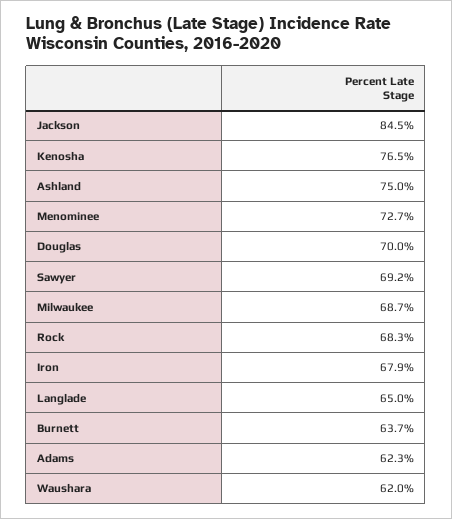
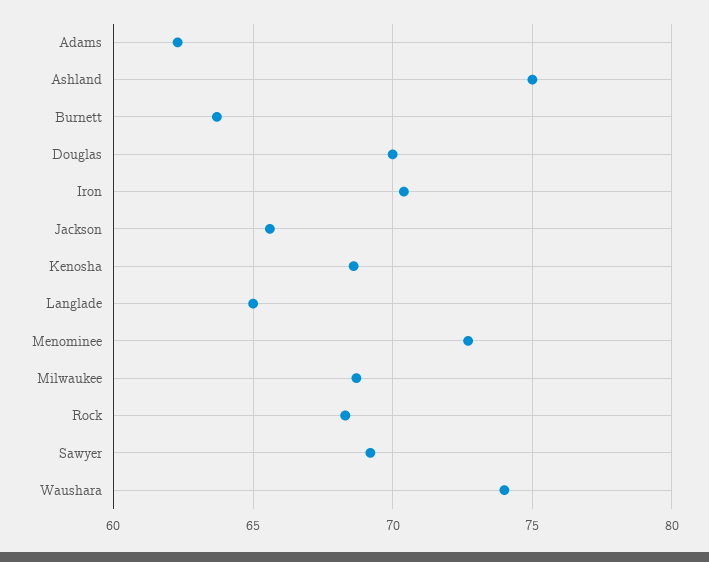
  {
-   "Jackson": 84.5,
+   "Jackson": 65.5,
-   "Kenosha": 76.5,
+   "Kenosha": 68.5,
    "Ashland": 75,
    "Menominee": 72.7,
    "Douglas": 70,
    "Sawyer": 69.2,
    "Milwaukee": 68.7,
    "Rock": 68.3,
-   "Iron": 67.9,
+   "Iron": 70.5,
    "Langlade": 65,
    "Burnett": 63.7,
    "Adams": 62.3,
-   "Waushara": 62
+   "Waushara": 74
  }

